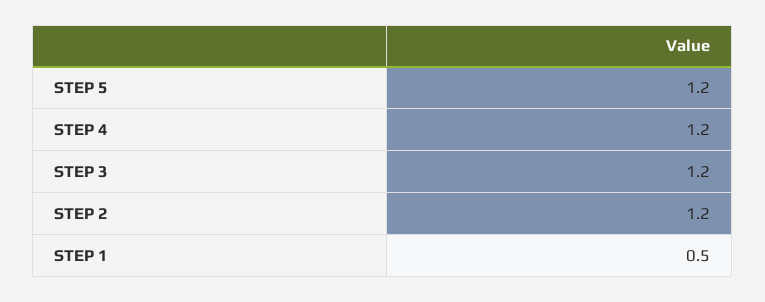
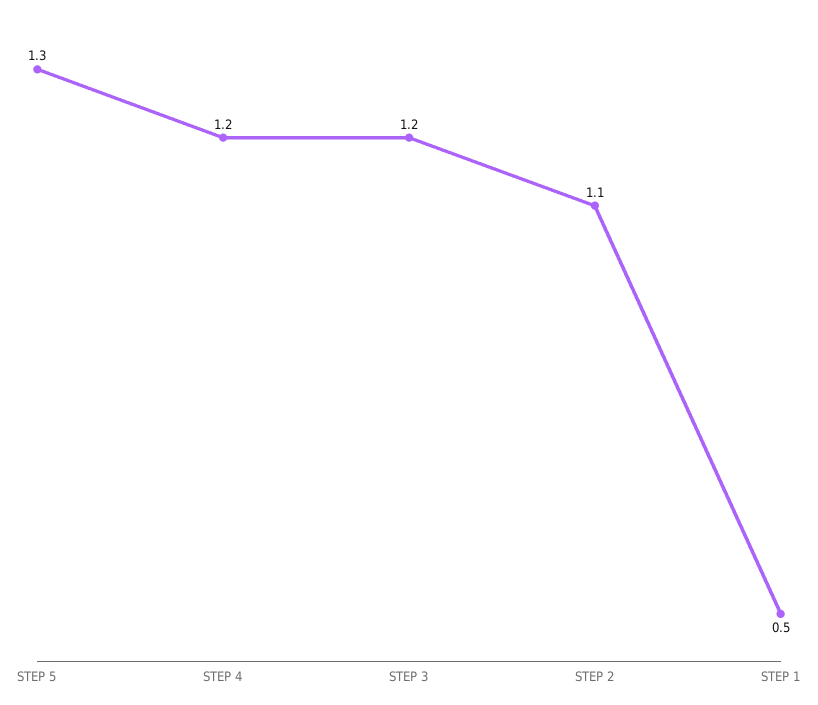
  {
-   "STEP 5": 1.2,
+   "STEP 5": 1.3,
    "STEP 4": 1.2,
    "STEP 3": 1.2,
-   "STEP 2": 1.2,
+   "STEP 2": 1.1,
    "STEP 1": 0.5
  }

